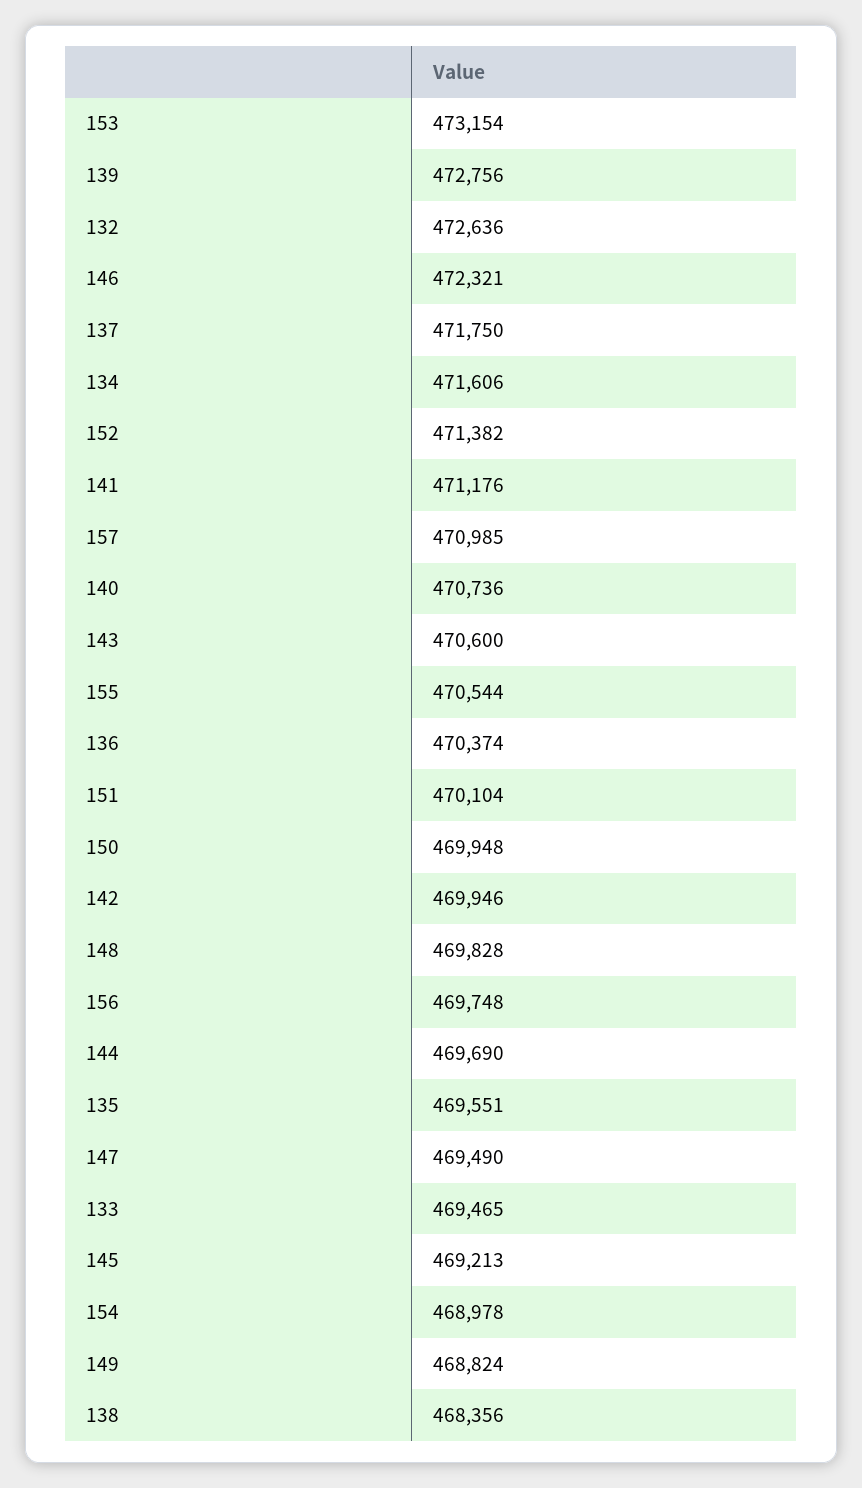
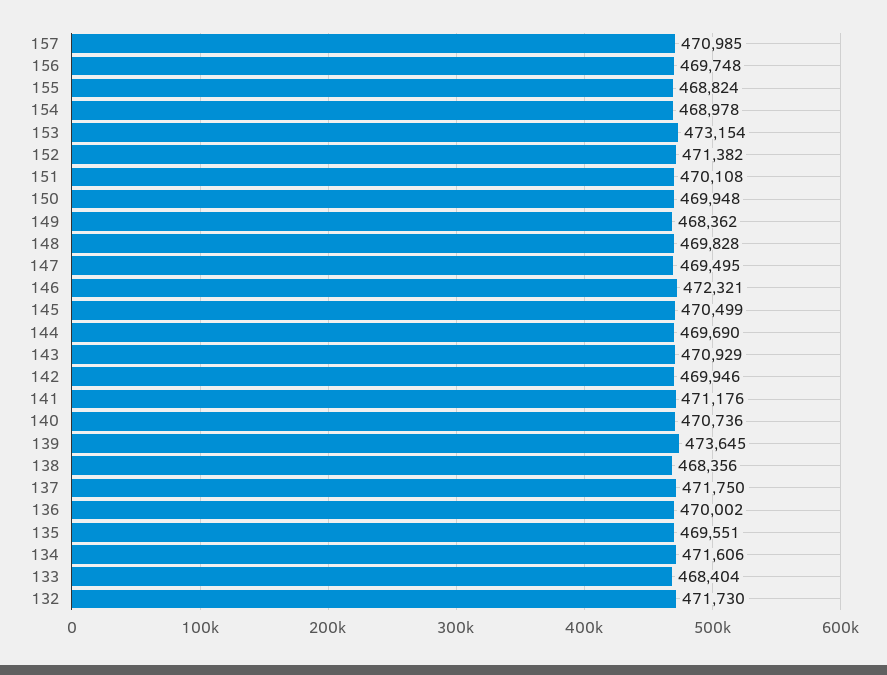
  {
    "153": 473154,
-   "139": 472756,
+   "139": 473645,
-   "132": 472636,
+   "132": 471730,
    "146": 472321,
    "137": 471750,
    "134": 471606,
    "152": 471382,
    "141": 471176,
    "157": 470985,
    "140": 470736,
-   "143": 470600,
+   "143": 470929,
-   "155": 470544,
+   "155": 468824,
-   "136": 470374,
+   "136": 470002,
-   "151": 470104,
+   "151": 470108,
    "150": 469948,
    "142": 469946,
    "148": 469828,
    "156": 469748,
    "144": 469690,
    "135": 469551,
-   "147": 469490,
+   "147": 469495,
-   "133": 469465,
+   "133": 468404,
-   "145": 469213,
+   "145": 470499,
    "154": 468978,
-   "149": 468824,
+   "149": 468362,
    "138": 468356
  }

